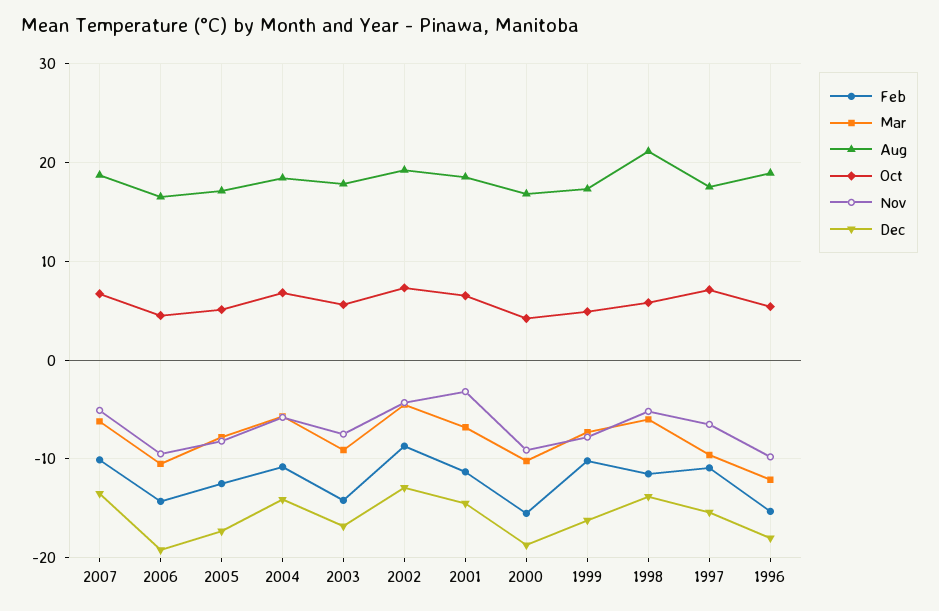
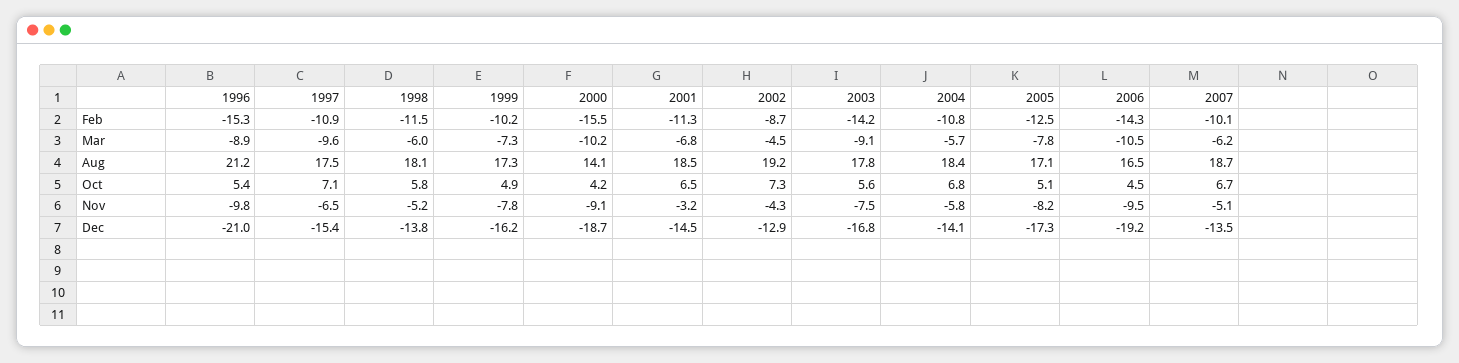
  {
    "Feb": {
      "2007": -10.1,
      "2006": -14.3,
      "2005": -12.5,
      "2004": -10.8,
      "2003": -14.2,
      "2002": -8.7,
      "2001": -11.3,
      "2000": -15.5,
      "1999": -10.2,
      "1998": -11.5,
      "1997": -10.9,
      "1996": -15.3
    },
    "Mar": {
      "2007": -6.2,
      "2006": -10.5,
      "2005": -7.8,
      "2004": -5.7,
      "2003": -9.1,
      "2002": -4.5,
      "2001": -6.8,
      "2000": -10.2,
      "1999": -7.3,
      "1998": -6,
      "1997": -9.6,
-     "1996": -12
+     "1996": -8.9
    },
    "Aug": {
      "2007": 18.7,
      "2006": 16.5,
      "2005": 17.1,
      "2004": 18.4,
      "2003": 17.8,
      "2002": 19.2,
      "2001": 18.5,
-     "2000": 17,
+     "2000": 14.1,
      "1999": 17.3,
-     "1998": 21,
+     "1998": 18.1,
      "1997": 17.5,
-     "1996": 19
+     "1996": 21.2
    },
    "Oct": {
      "2007": 6.7,
      "2006": 4.5,
      "2005": 5.1,
      "2004": 6.8,
      "2003": 5.6,
      "2002": 7.3,
      "2001": 6.5,
      "2000": 4.2,
      "1999": 4.9,
      "1998": 5.8,
      "1997": 7.1,
      "1996": 5.4
    },
    "Nov": {
      "2007": -5.1,
      "2006": -9.5,
      "2005": -8.2,
      "2004": -5.8,
      "2003": -7.5,
      "2002": -4.3,
      "2001": -3.2,
      "2000": -9.1,
      "1999": -7.8,
      "1998": -5.2,
      "1997": -6.5,
      "1996": -9.8
    },
    "Dec": {
      "2007": -13.5,
      "2006": -19.2,
      "2005": -17.3,
      "2004": -14.1,
      "2003": -16.8,
      "2002": -12.9,
      "2001": -14.5,
      "2000": -18.7,
      "1999": -16.2,
      "1998": -13.8,
      "1997": -15.4,
-     "1996": -18
+     "1996": -21
    }
  }

